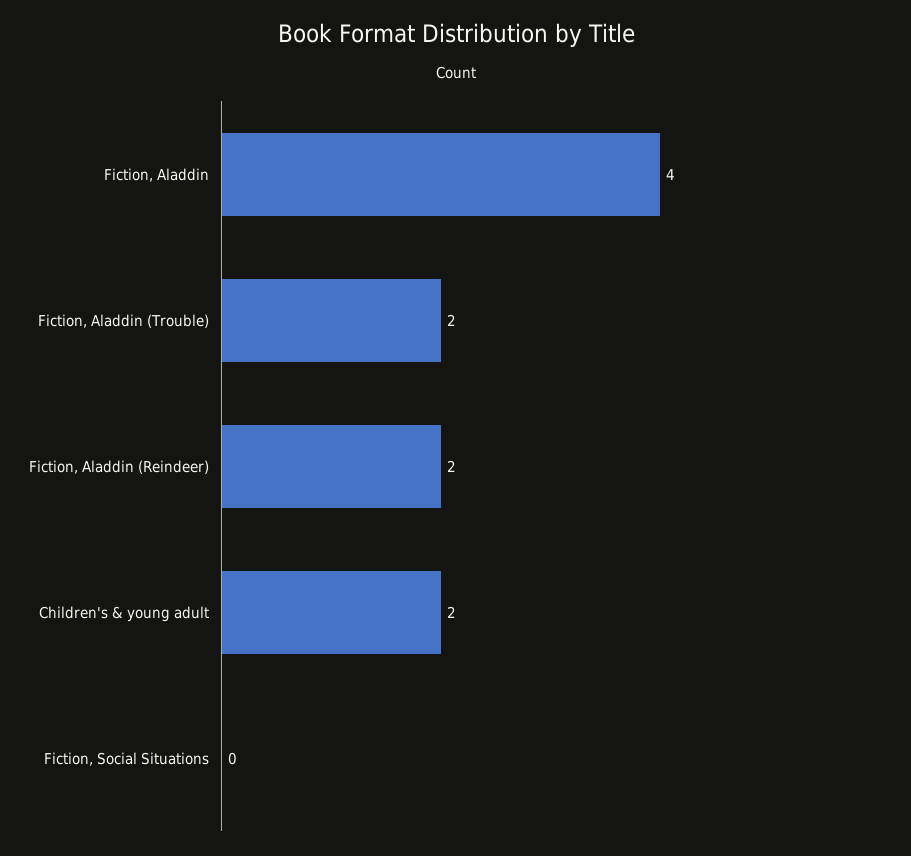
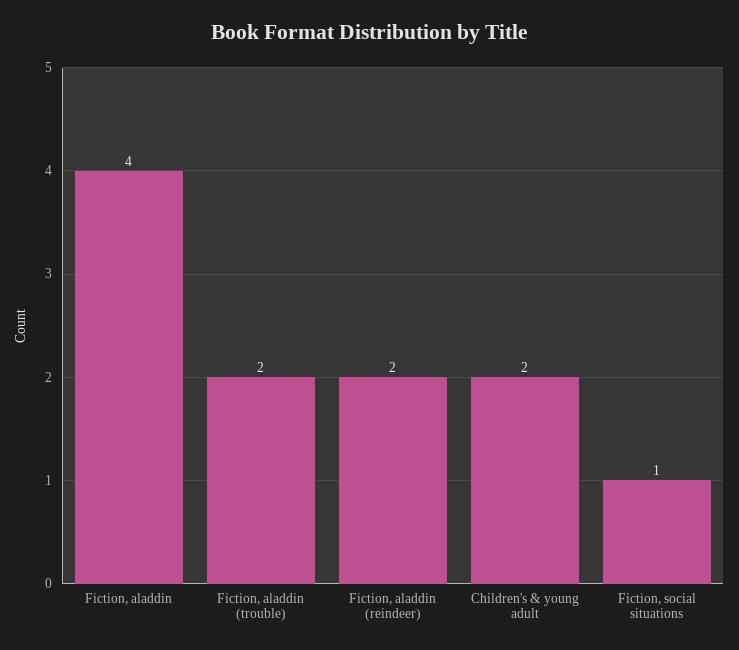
  {
    "Fiction, Aladdin": 4,
    "Fiction, Aladdin (Trouble)": 2,
    "Fiction, Aladdin (Reindeer)": 2,
    "Children's & young adult": 2,
-   "Fiction, Social Situations": 0
+   "Fiction, Social Situations": 1
  }

